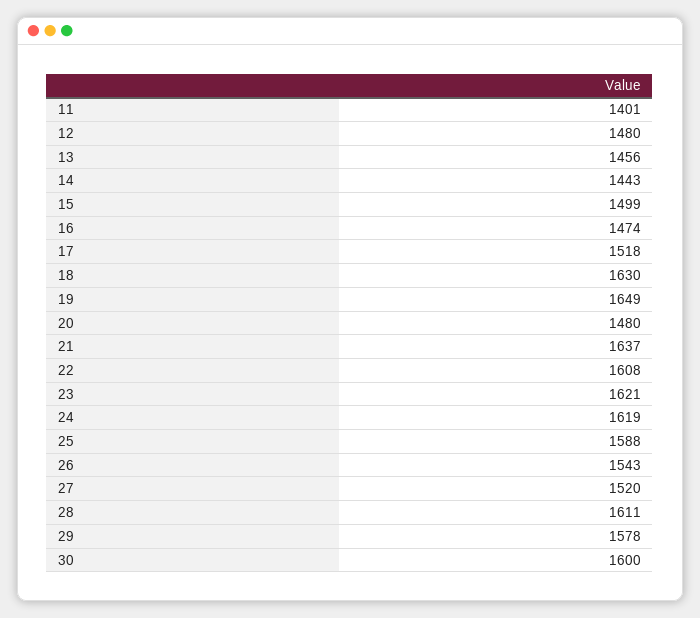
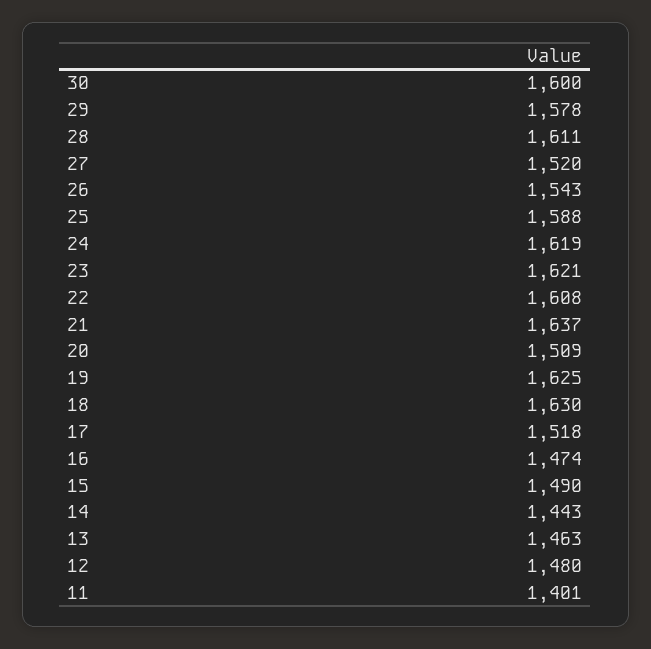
  {
    "11": 1401,
    "12": 1480,
-   "13": 1456,
+   "13": 1463,
    "14": 1443,
-   "15": 1499,
+   "15": 1490,
    "16": 1474,
    "17": 1518,
    "18": 1630,
-   "19": 1649,
+   "19": 1625,
-   "20": 1480,
+   "20": 1509,
    "21": 1637,
    "22": 1608,
    "23": 1621,
    "24": 1619,
    "25": 1588,
    "26": 1543,
    "27": 1520,
    "28": 1611,
    "29": 1578,
    "30": 1600
  }

